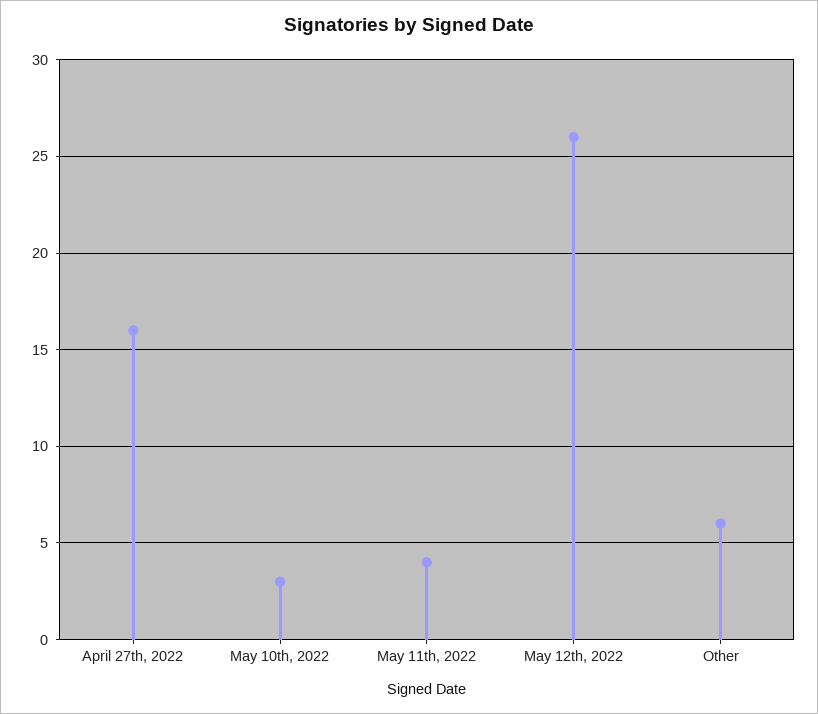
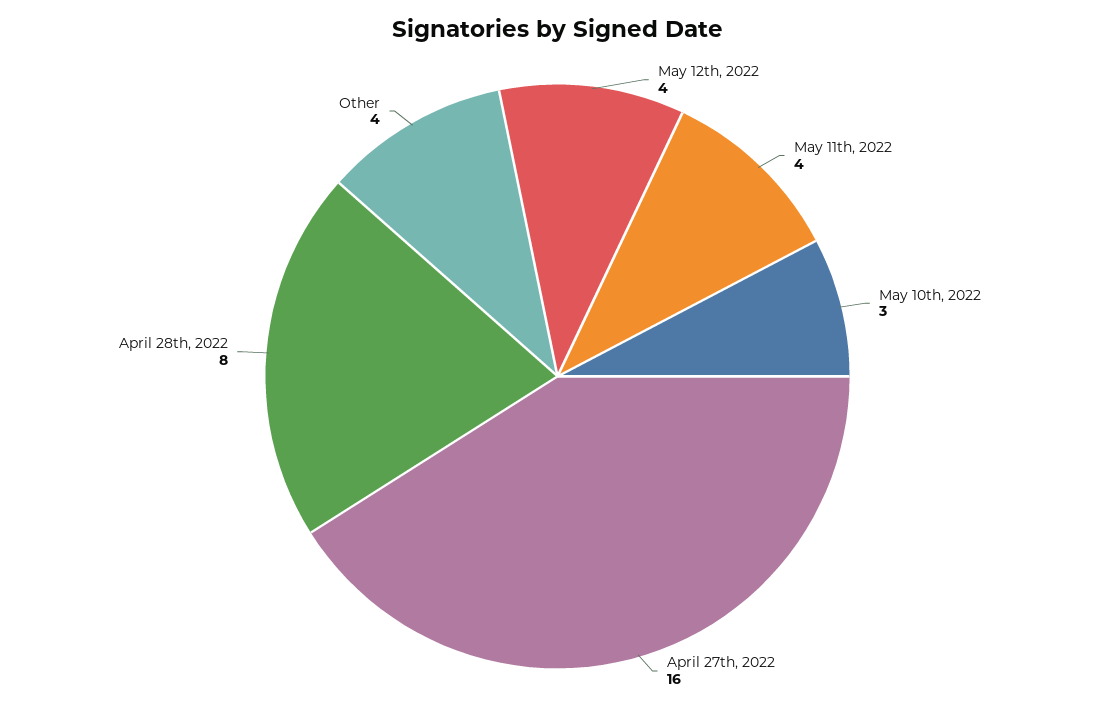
  {
    "April 27th, 2022": 16,
    "May 10th, 2022": 3,
    "May 11th, 2022": 4,
-   "May 12th, 2022": 26,
+   "May 12th, 2022": 4,
-   "Other": 6
+   "Other": 4,
+   "April 28th, 2022": 8
  }

